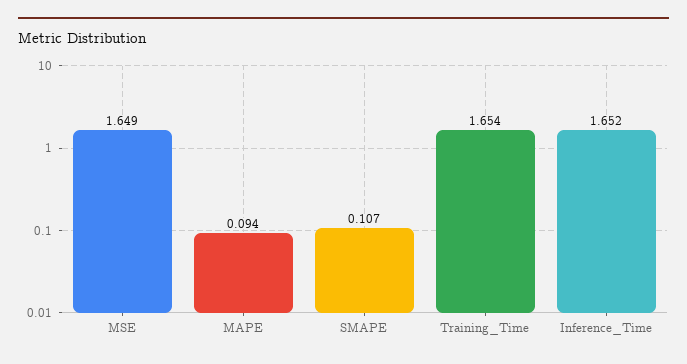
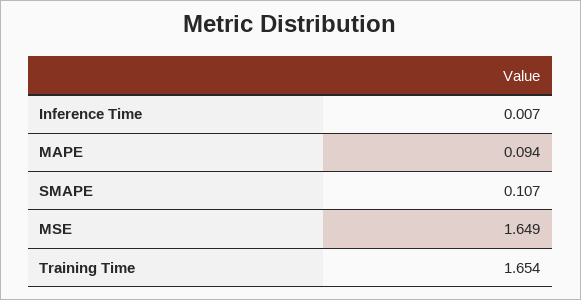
  {
    "MSE": 1.649,
    "MAPE": 0.094,
    "SMAPE": 0.107,
    "Training_Time": 1.654,
-   "Inference_Time": 1.652
+   "Inference_Time": 0.007
  }

